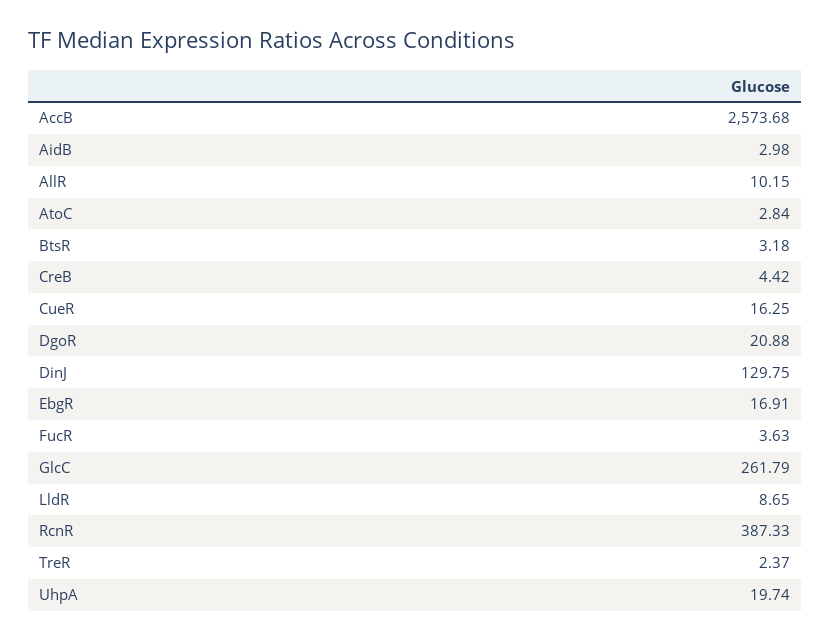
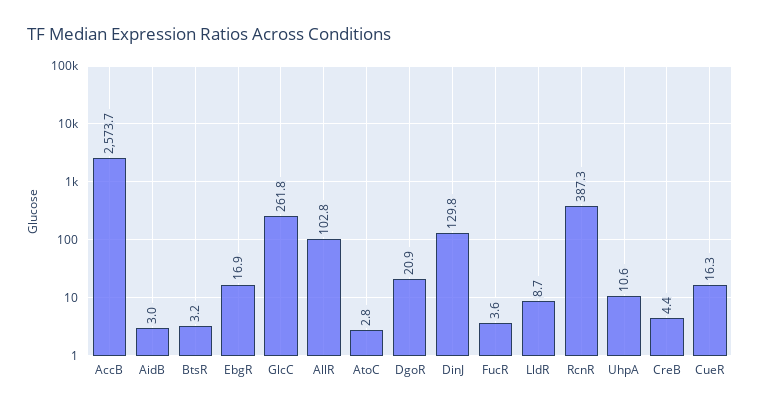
  {
    "AccB": 2573.68,
    "AidB": 2.98,
-   "AllR": 10.15,
+   "AllR": 102.8,
    "AtoC": 2.84,
    "BtsR": 3.18,
    "CreB": 4.42,
    "CueR": 16.25,
    "DgoR": 20.88,
    "DinJ": 129.75,
    "EbgR": 16.91,
    "FucR": 3.63,
    "GlcC": 261.79,
    "LldR": 8.65,
    "RcnR": 387.33,
-   "TreR": 2.37,
-   "UhpA": 19.74
+   "UhpA": 10.6
  }

